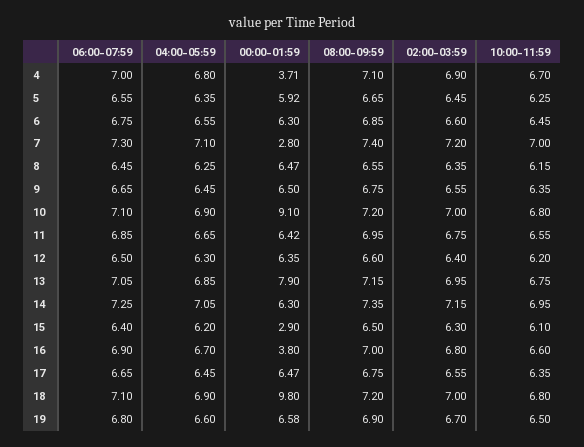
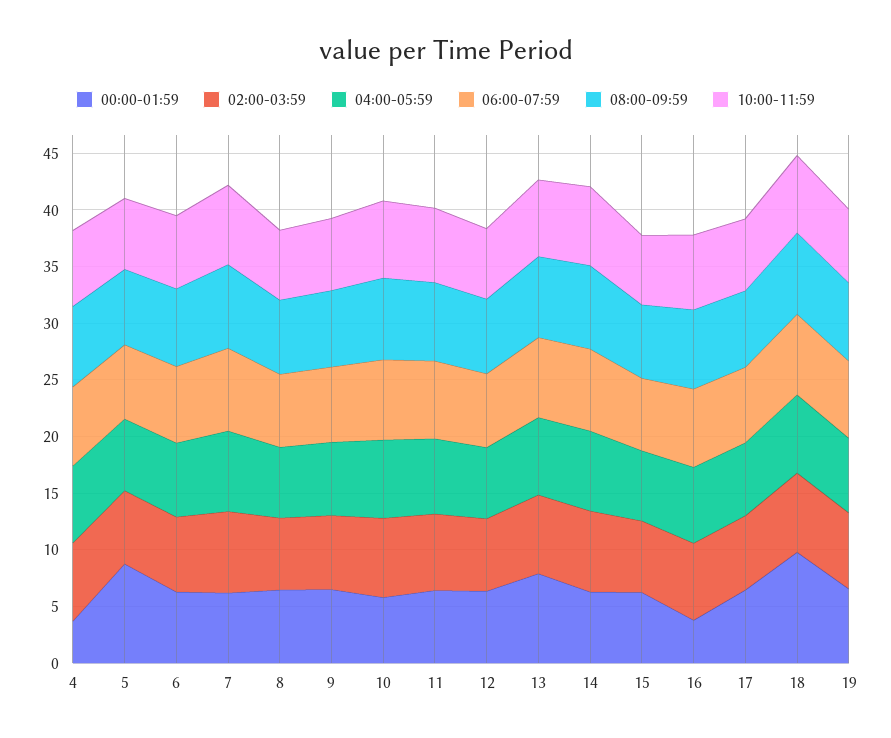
  {
    "06:00-07:59": {
      "4": 7,
      "5": 6.55,
      "6": 6.75,
      "7": 7.3,
      "8": 6.45,
      "9": 6.65,
      "10": 7.1,
      "11": 6.85,
      "12": 6.5,
      "13": 7.05,
      "14": 7.25,
      "15": 6.4,
      "16": 6.9,
      "17": 6.65,
      "18": 7.1,
      "19": 6.8
    },
    "04:00-05:59": {
      "4": 6.8,
      "5": 6.35,
      "6": 6.55,
      "7": 7.1,
      "8": 6.25,
      "9": 6.45,
      "10": 6.9,
      "11": 6.65,
      "12": 6.3,
      "13": 6.85,
      "14": 7.05,
      "15": 6.2,
      "16": 6.7,
      "17": 6.45,
      "18": 6.9,
      "19": 6.6
    },
    "00:00-01:59": {
      "4": 3.71,
-     "5": 5.92,
+     "5": 9,
      "6": 6.3,
-     "7": 2.8,
+     "7": 6,
      "8": 6.47,
      "9": 6.5,
-     "10": 9.1,
+     "10": 6,
      "11": 6.42,
      "12": 6.35,
      "13": 7.9,
      "14": 6.3,
-     "15": 2.9,
+     "15": 6,
      "16": 3.8,
      "17": 6.47,
      "18": 9.8,
      "19": 6.58
    },
    "08:00-09:59": {
      "4": 7.1,
      "5": 6.65,
      "6": 6.85,
      "7": 7.4,
      "8": 6.55,
      "9": 6.75,
      "10": 7.2,
      "11": 6.95,
      "12": 6.6,
      "13": 7.15,
      "14": 7.35,
      "15": 6.5,
      "16": 7,
      "17": 6.75,
      "18": 7.2,
      "19": 6.9
    },
    "02:00-03:59": {
      "4": 6.9,
      "5": 6.45,
      "6": 6.6,
      "7": 7.2,
      "8": 6.35,
      "9": 6.55,
      "10": 7,
      "11": 6.75,
      "12": 6.4,
      "13": 6.95,
      "14": 7.15,
      "15": 6.3,
      "16": 6.8,
      "17": 6.55,
      "18": 7,
      "19": 6.7
    },
    "10:00-11:59": {
      "4": 6.7,
      "5": 6.25,
      "6": 6.45,
      "7": 7,
      "8": 6.15,
      "9": 6.35,
      "10": 6.8,
      "11": 6.55,
      "12": 6.2,
      "13": 6.75,
      "14": 6.95,
      "15": 6.1,
      "16": 6.6,
      "17": 6.35,
      "18": 6.8,
      "19": 6.5
    }
  }

